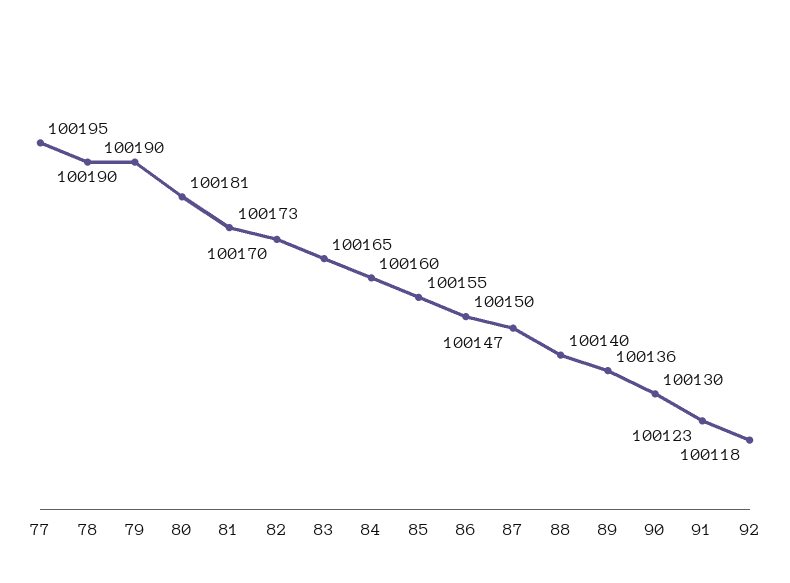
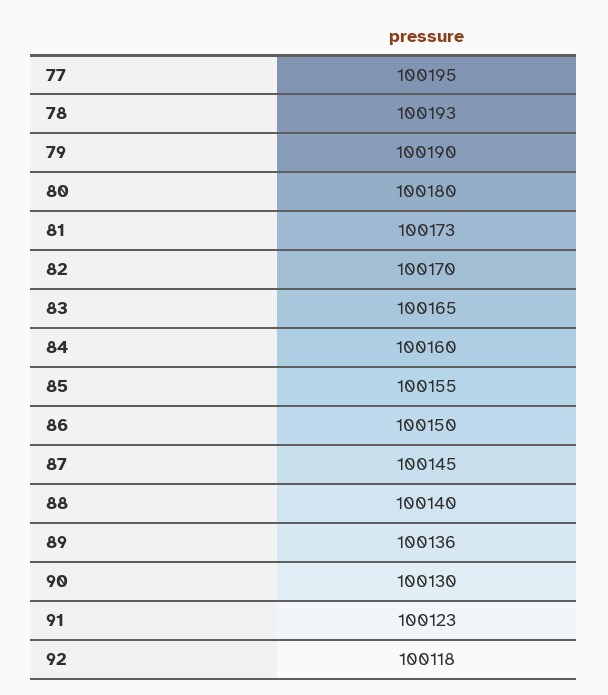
  {
    "77": 100195,
-   "78": 100190,
+   "78": 100193,
    "79": 100190,
-   "80": 100181,
+   "80": 100180,
    "81": 100173,
    "82": 100170,
    "83": 100165,
    "84": 100160,
    "85": 100155,
    "86": 100150,
-   "87": 100147,
+   "87": 100145,
    "88": 100140,
    "89": 100136,
    "90": 100130,
    "91": 100123,
    "92": 100118
  }

